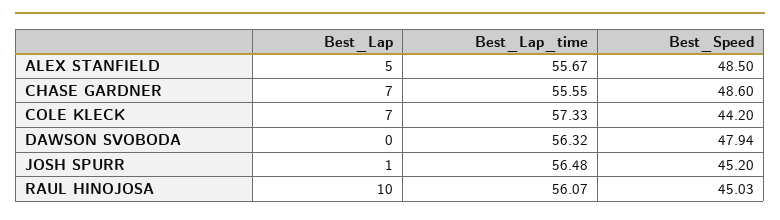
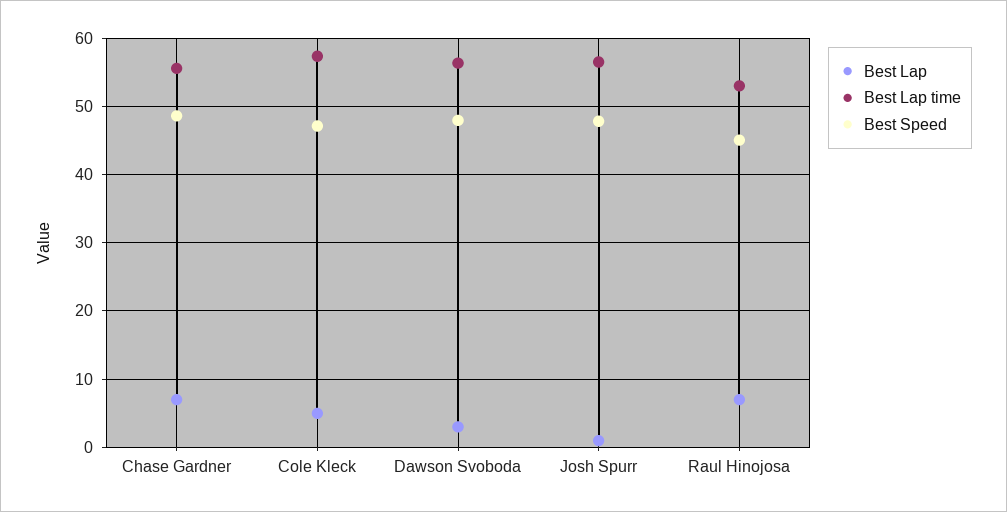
  {
    "Best_Lap": {
-     "ALEX STANFIELD": 5,
      "CHASE GARDNER": 7,
-     "COLE KLECK": 7,
+     "COLE KLECK": 5,
-     "DAWSON SVOBODA": 0,
+     "DAWSON SVOBODA": 3,
      "JOSH SPURR": 1,
-     "RAUL HINOJOSA": 10
+     "RAUL HINOJOSA": 7
    },
    "Best_Lap_time": {
-     "ALEX STANFIELD": 55.67,
      "CHASE GARDNER": 55.55,
      "COLE KLECK": 57.33,
      "DAWSON SVOBODA": 56.32,
      "JOSH SPURR": 56.48,
-     "RAUL HINOJOSA": 56.07
+     "RAUL HINOJOSA": 53
    },
    "Best_Speed": {
-     "ALEX STANFIELD": 48.5,
      "CHASE GARDNER": 48.6,
-     "COLE KLECK": 44.2,
+     "COLE KLECK": 47,
      "DAWSON SVOBODA": 47.94,
-     "JOSH SPURR": 45.2,
+     "JOSH SPURR": 48,
      "RAUL HINOJOSA": 45.03
    }
  }

